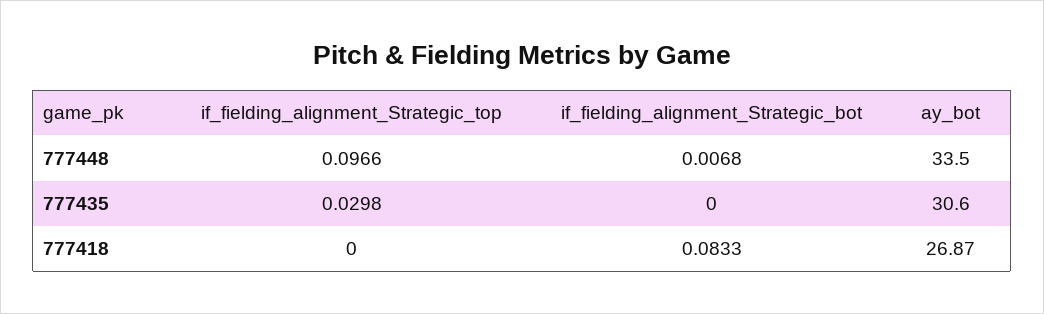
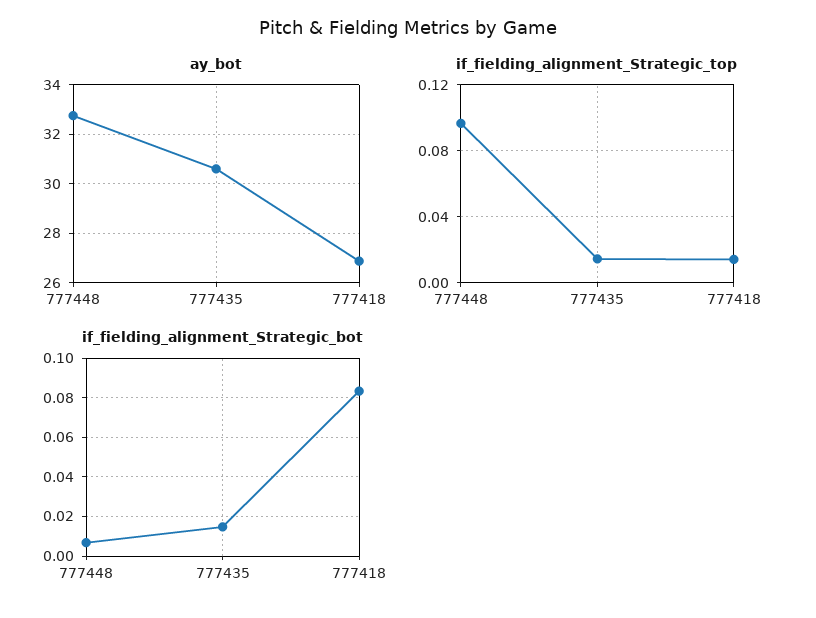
  {
    "if_fielding_alignment_Strategic_top": {
      "777448": 0.0966,
-     "777435": 0.0298,
+     "777435": 0.015,
-     "777418": 0
+     "777418": 0.015
    },
    "if_fielding_alignment_Strategic_bot": {
      "777448": 0.0068,
-     "777435": 0,
+     "777435": 0.015,
      "777418": 0.0833
    },
    "ay_bot": {
-     "777448": 33.5,
+     "777448": 32.75,
      "777435": 30.6,
      "777418": 26.87
    }
  }

